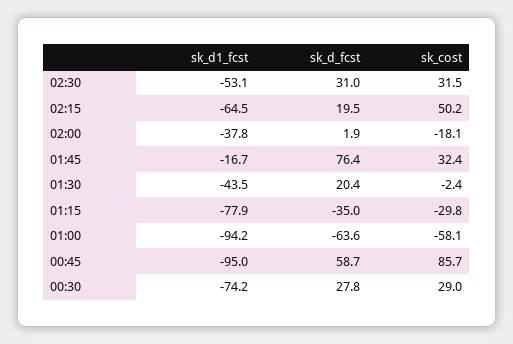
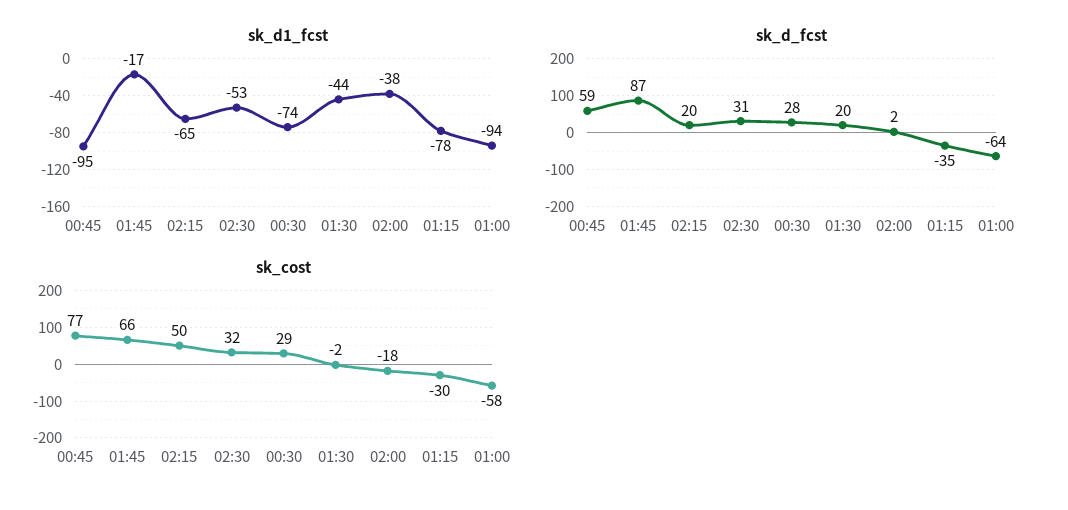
  {
    "sk_d1_fcst": {
      "02:30": -53.1,
      "02:15": -64.5,
      "02:00": -37.8,
      "01:45": -16.7,
      "01:30": -43.5,
      "01:15": -77.9,
      "01:00": -94.2,
      "00:45": -95,
      "00:30": -74.2
    },
    "sk_d_fcst": {
      "02:30": 31,
      "02:15": 19.5,
      "02:00": 1.9,
-     "01:45": 76.4,
+     "01:45": 87,
      "01:30": 20.4,
      "01:15": -35,
      "01:00": -63.6,
      "00:45": 58.7,
      "00:30": 27.8
    },
    "sk_cost": {
      "02:30": 31.5,
      "02:15": 50.2,
      "02:00": -18.1,
-     "01:45": 32.4,
+     "01:45": 66,
      "01:30": -2.4,
      "01:15": -29.8,
      "01:00": -58.1,
-     "00:45": 85.7,
+     "00:45": 77,
      "00:30": 29
    }
  }

